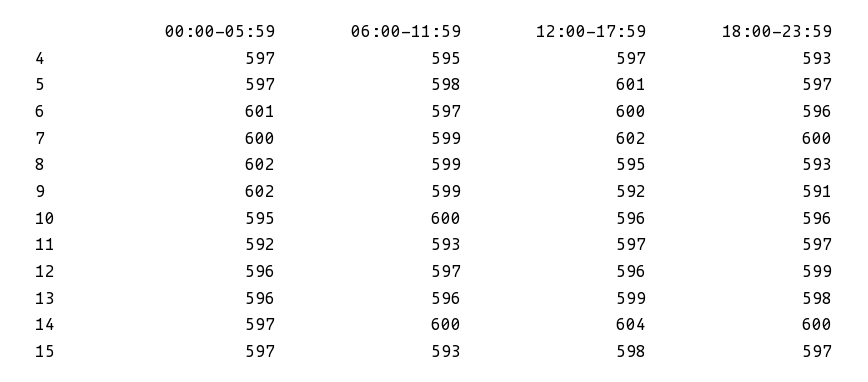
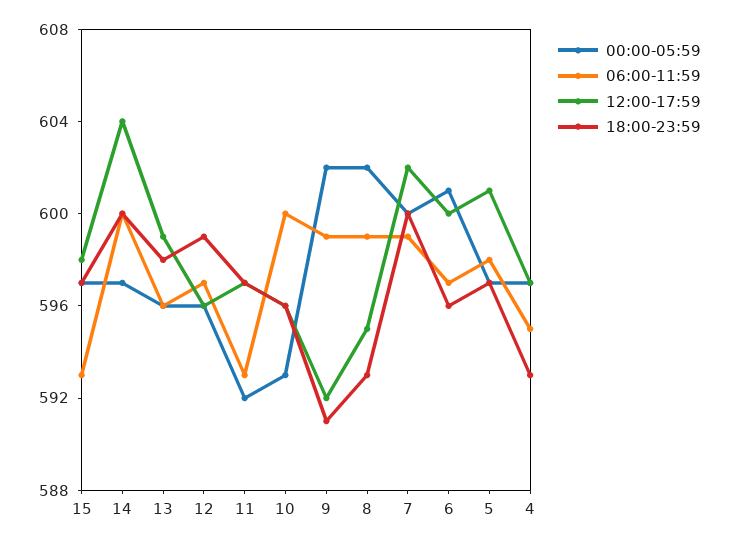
  {
    "00:00-05:59": {
      "4": 597,
      "5": 597,
      "6": 601,
      "7": 600,
      "8": 602,
      "9": 602,
-     "10": 595,
+     "10": 593,
      "11": 592,
      "12": 596,
      "13": 596,
      "14": 597,
      "15": 597
    },
    "06:00-11:59": {
      "4": 595,
      "5": 598,
      "6": 597,
      "7": 599,
      "8": 599,
      "9": 599,
      "10": 600,
      "11": 593,
      "12": 597,
      "13": 596,
      "14": 600,
      "15": 593
    },
    "12:00-17:59": {
      "4": 597,
      "5": 601,
      "6": 600,
      "7": 602,
      "8": 595,
      "9": 592,
      "10": 596,
      "11": 597,
      "12": 596,
      "13": 599,
      "14": 604,
      "15": 598
    },
    "18:00-23:59": {
      "4": 593,
      "5": 597,
      "6": 596,
      "7": 600,
      "8": 593,
      "9": 591,
      "10": 596,
      "11": 597,
      "12": 599,
      "13": 598,
      "14": 600,
      "15": 597
    }
  }

